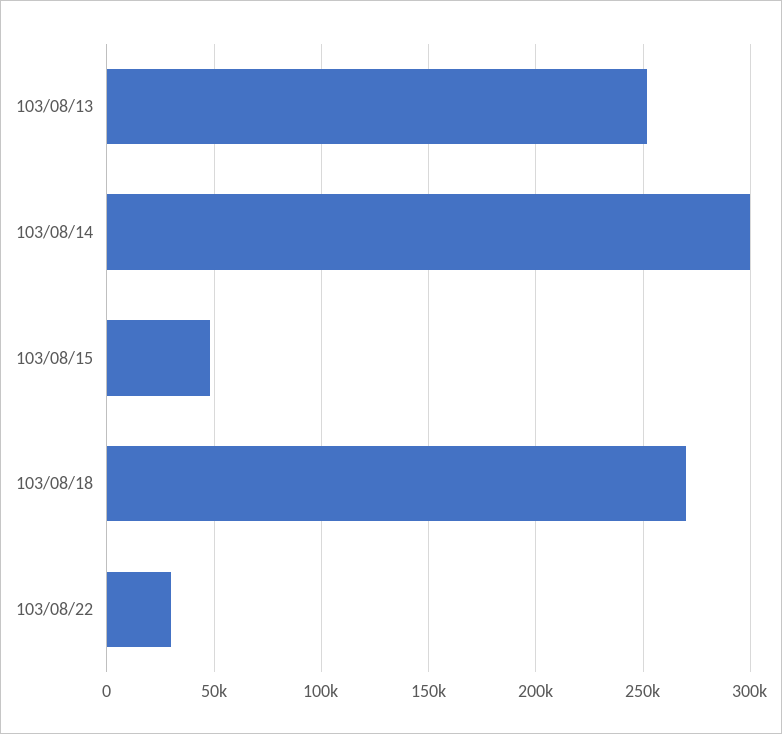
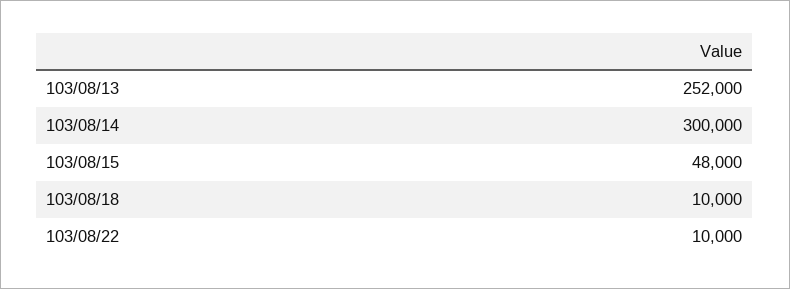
  {
    "103/08/13": 252000,
    "103/08/14": 300000,
    "103/08/15": 48000,
-   "103/08/18": 270000,
+   "103/08/18": 10000,
-   "103/08/22": 30000
+   "103/08/22": 10000
  }

